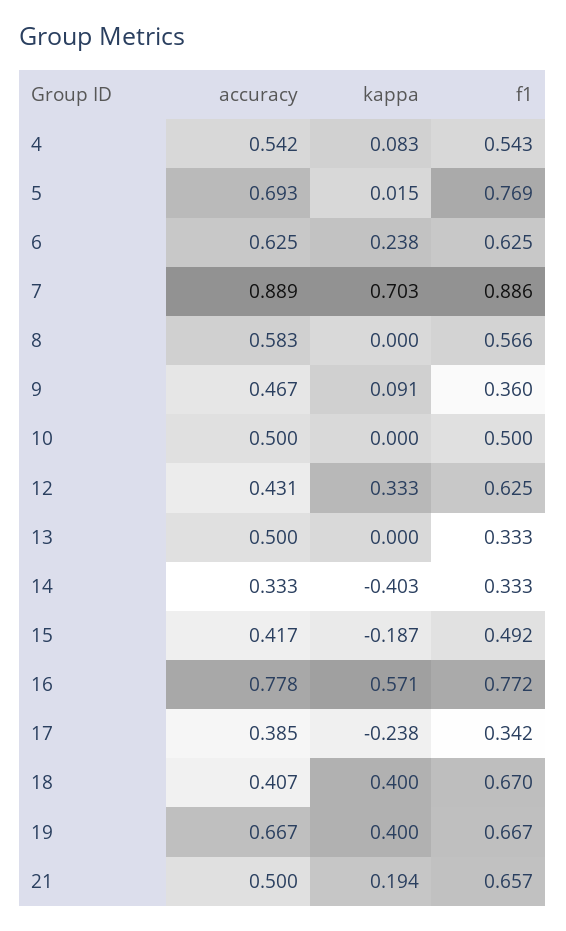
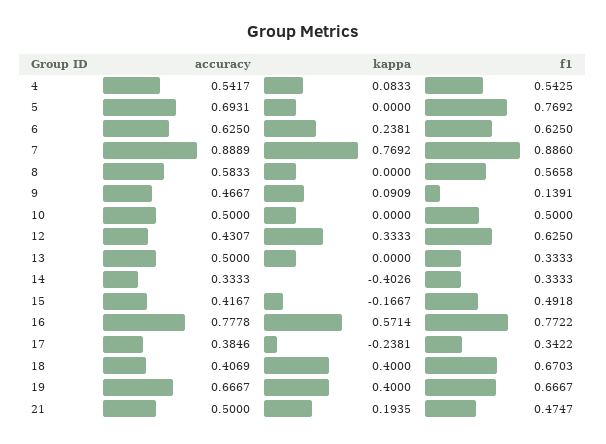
  {
    "accuracy": {
      "4": 0.5417,
      "5": 0.6931,
      "6": 0.625,
      "7": 0.8889,
      "8": 0.5833,
      "9": 0.4667,
      "10": 0.5,
      "12": 0.4307,
      "13": 0.5,
      "14": 0.3333,
      "15": 0.4167,
      "16": 0.7778,
      "17": 0.3846,
      "18": 0.4069,
      "19": 0.6667,
      "21": 0.5
    },
    "kappa": {
      "4": 0.0833,
-     "5": 0.015,
+     "5": 0,
      "6": 0.2381,
-     "7": 0.703,
+     "7": 0.7692,
      "8": 0,
      "9": 0.0909,
      "10": 0,
      "12": 0.3333,
      "13": 0,
      "14": -0.4026,
-     "15": -0.187,
+     "15": -0.1667,
      "16": 0.5714,
      "17": -0.2381,
      "18": 0.4,
      "19": 0.4,
      "21": 0.1935
    },
    "f1": {
      "4": 0.5425,
      "5": 0.7692,
      "6": 0.625,
      "7": 0.886,
      "8": 0.5658,
-     "9": 0.36,
+     "9": 0.1391,
      "10": 0.5,
      "12": 0.625,
      "13": 0.3333,
      "14": 0.3333,
      "15": 0.4918,
      "16": 0.7722,
      "17": 0.3422,
      "18": 0.6703,
      "19": 0.6667,
-     "21": 0.657
+     "21": 0.4747
    }
  }

